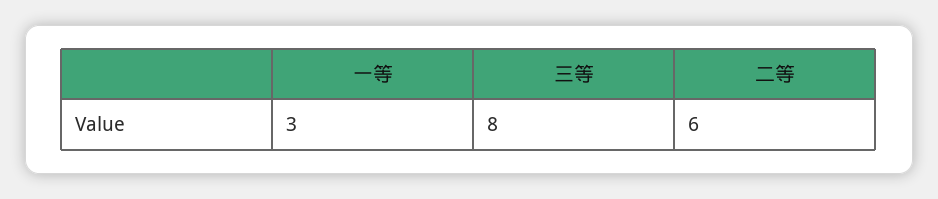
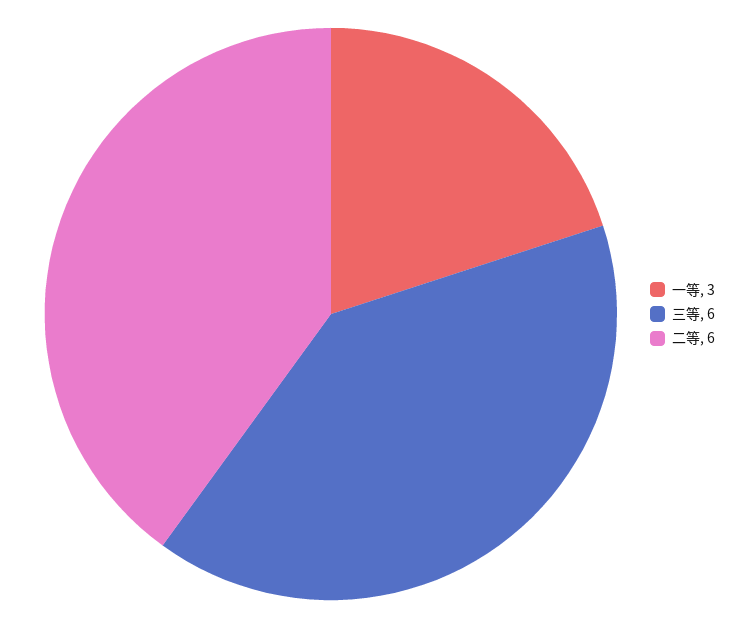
  {
    "一等": 3,
-   "三等": 8,
+   "三等": 6,
    "二等": 6
  }

